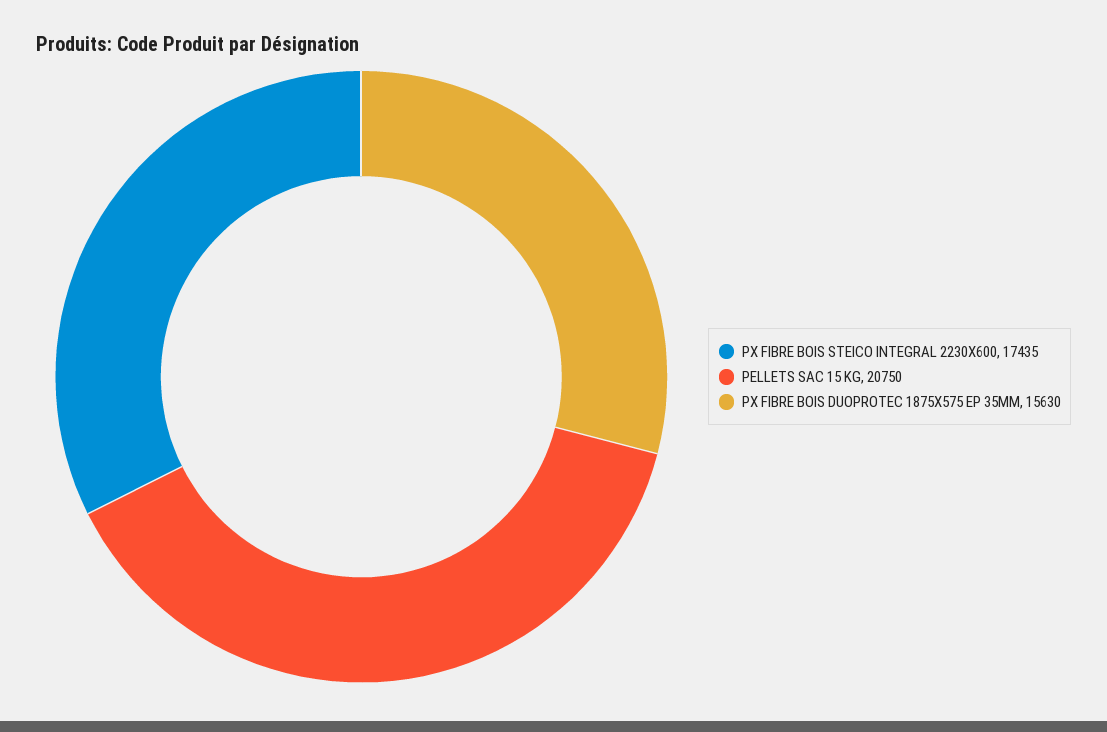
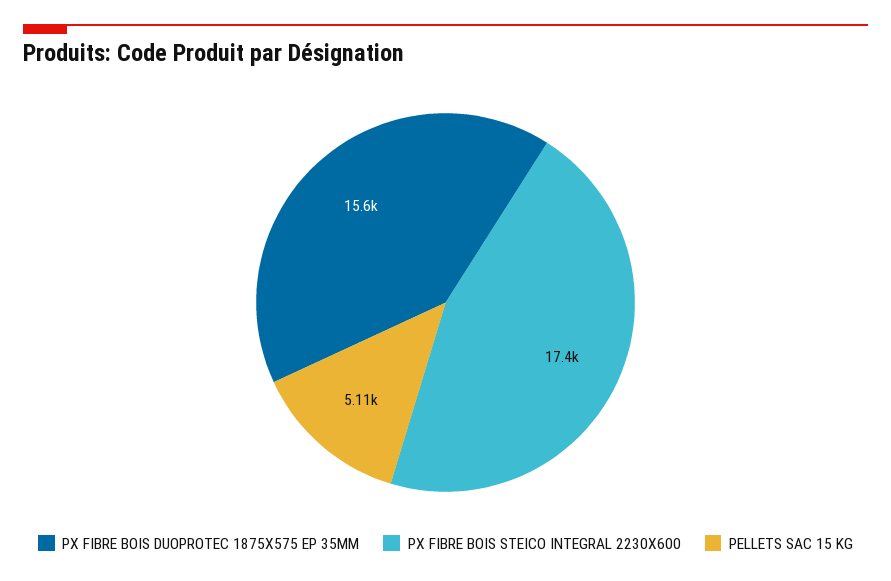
  {
    "PX FIBRE BOIS STEICO INTEGRAL 2230X600": 17435,
-   "PELLETS SAC 15 KG": 20750,
+   "PELLETS SAC 15 KG": 5110,
    "PX FIBRE BOIS DUOPROTEC 1875X575 EP 35MM": 15630
  }

